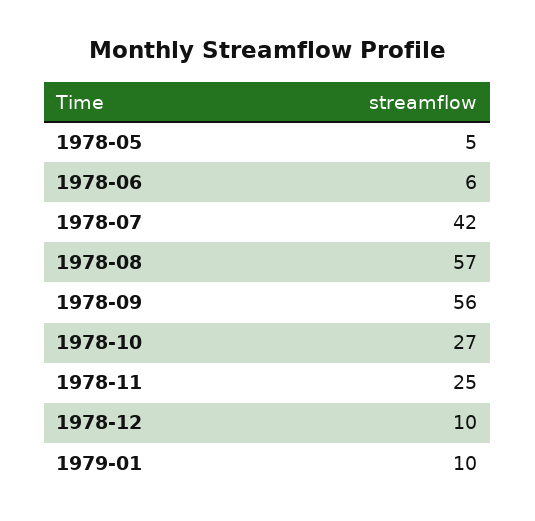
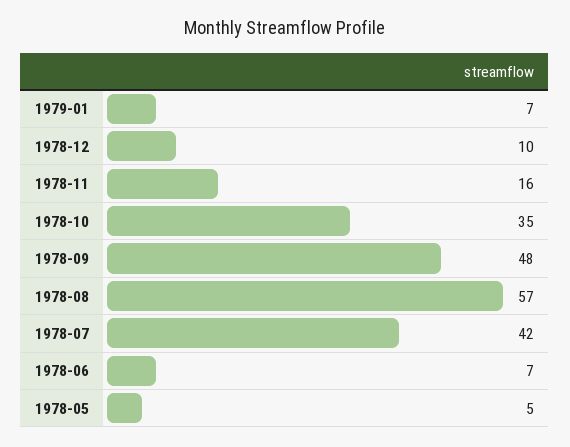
  {
    "1978-05": 5,
-   "1978-06": 6,
+   "1978-06": 7,
    "1978-07": 42,
    "1978-08": 57,
-   "1978-09": 56,
+   "1978-09": 48,
-   "1978-10": 27,
+   "1978-10": 35,
-   "1978-11": 25,
+   "1978-11": 16,
    "1978-12": 10,
-   "1979-01": 10
+   "1979-01": 7
  }

